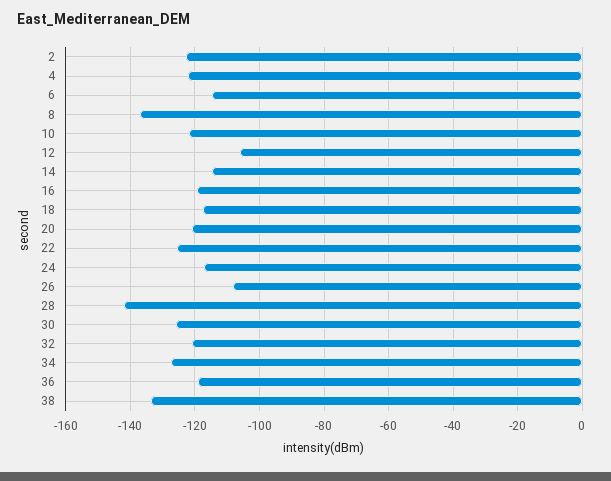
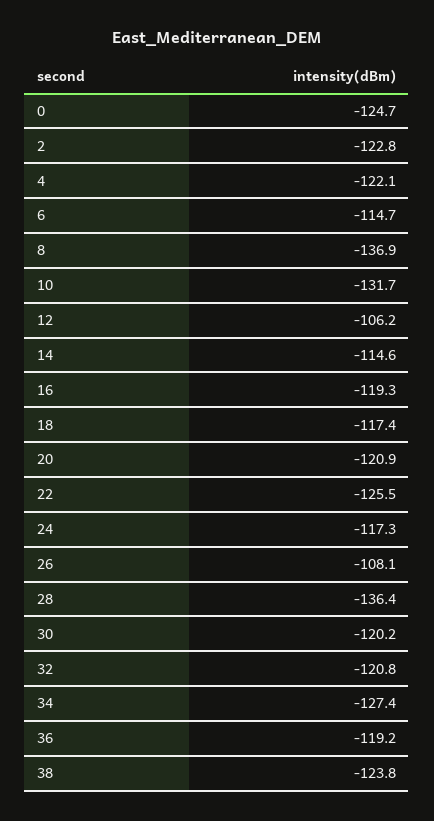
  {
    "2": -122.8,
    "4": -122.1,
    "6": -114.7,
    "8": -136.9,
-   "10": -122,
+   "10": -131.7,
    "12": -106.2,
    "14": -114.6,
    "16": -119.3,
    "18": -117.4,
    "20": -120.9,
    "22": -125.5,
    "24": -117.3,
    "26": -108.1,
-   "28": -142,
+   "28": -136.4,
-   "30": -126,
+   "30": -120.2,
    "32": -120.8,
    "34": -127.4,
    "36": -119.2,
-   "38": -134
+   "38": -123.8,
+   "0": -124.7
  }

